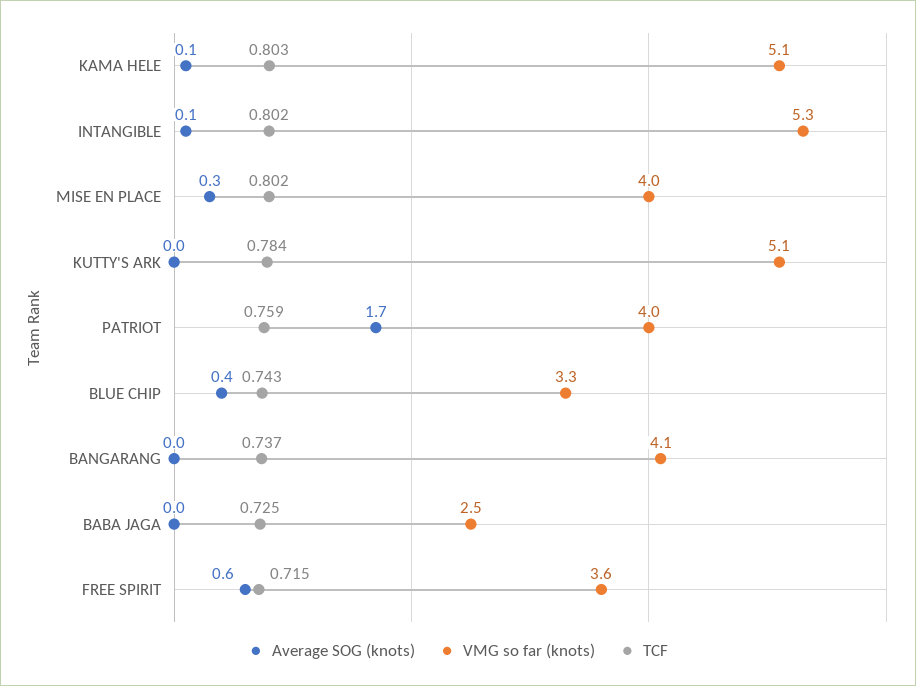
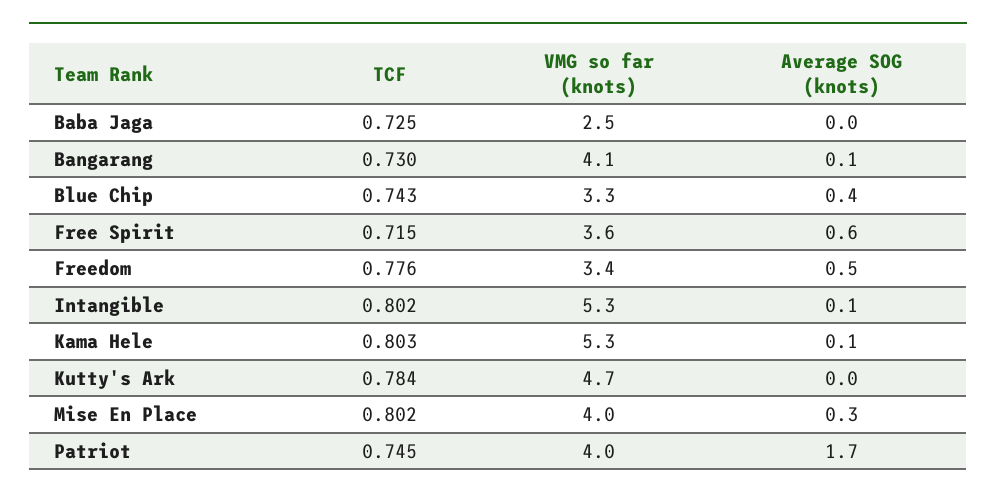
  {
    "Average SOG (knots)": {
      "KAMA HELE": 0.1,
      "INTANGIBLE": 0.1,
      "MISE EN PLACE": 0.3,
      "KUTTY'S ARK": 0,
      "PATRIOT": 1.7,
      "BLUE CHIP": 0.4,
-     "BANGARANG": 0,
+     "BANGARANG": 0.1,
      "BABA JAGA": 0,
-     "FREE SPIRIT": 0.6
+     "FREE SPIRIT": 0.6,
+     "Freedom": 0.5
    },
    "VMG so far (knots)": {
-     "KAMA HELE": 5.1,
+     "KAMA HELE": 5.3,
      "INTANGIBLE": 5.3,
      "MISE EN PLACE": 4,
-     "KUTTY'S ARK": 5.1,
+     "KUTTY'S ARK": 4.7,
      "PATRIOT": 4,
      "BLUE CHIP": 3.3,
      "BANGARANG": 4.1,
      "BABA JAGA": 2.5,
-     "FREE SPIRIT": 3.6
+     "FREE SPIRIT": 3.6,
+     "Freedom": 3.4
    },
    "TCF": {
      "KAMA HELE": 0.803,
      "INTANGIBLE": 0.802,
      "MISE EN PLACE": 0.802,
      "KUTTY'S ARK": 0.784,
-     "PATRIOT": 0.759,
+     "PATRIOT": 0.745,
      "BLUE CHIP": 0.743,
-     "BANGARANG": 0.737,
+     "BANGARANG": 0.73,
      "BABA JAGA": 0.725,
-     "FREE SPIRIT": 0.715
+     "FREE SPIRIT": 0.715,
+     "Freedom": 0.776
    }
  }

